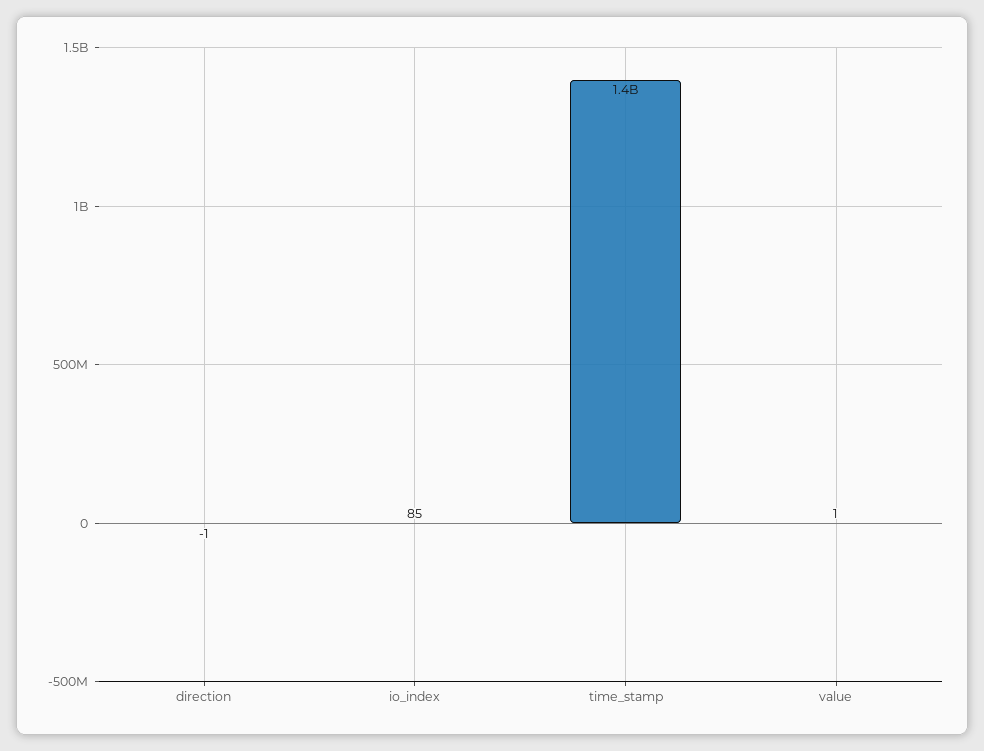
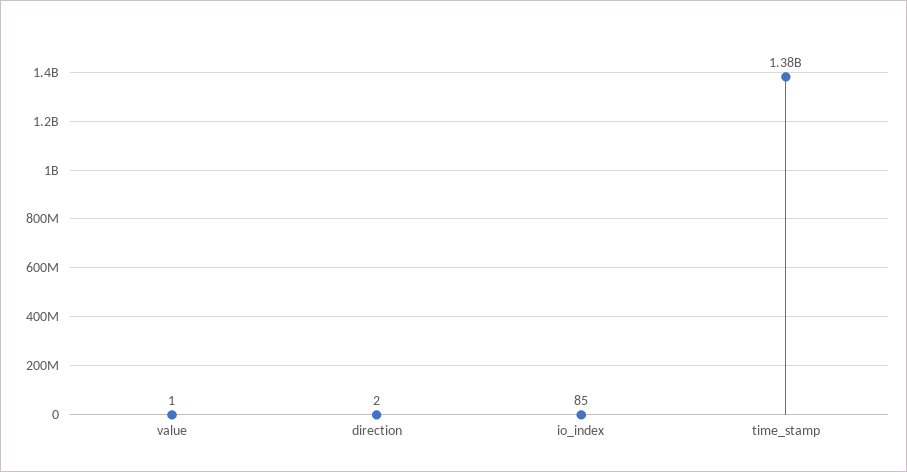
  {
-   "direction": -1,
+   "direction": 2,
    "io_index": 85,
    "time_stamp": 1380000000,
    "value": 1
  }

